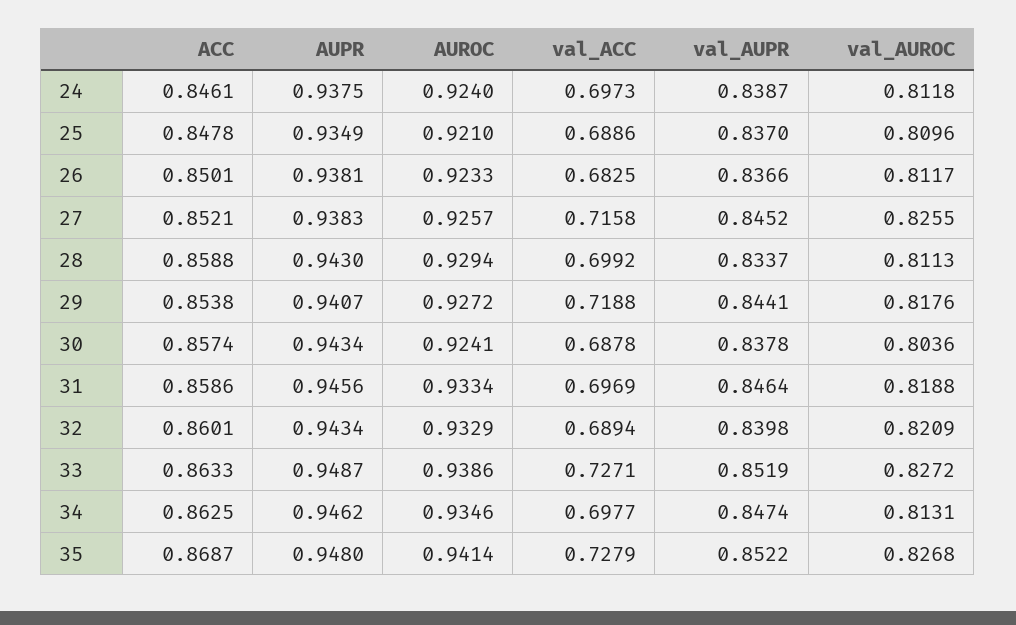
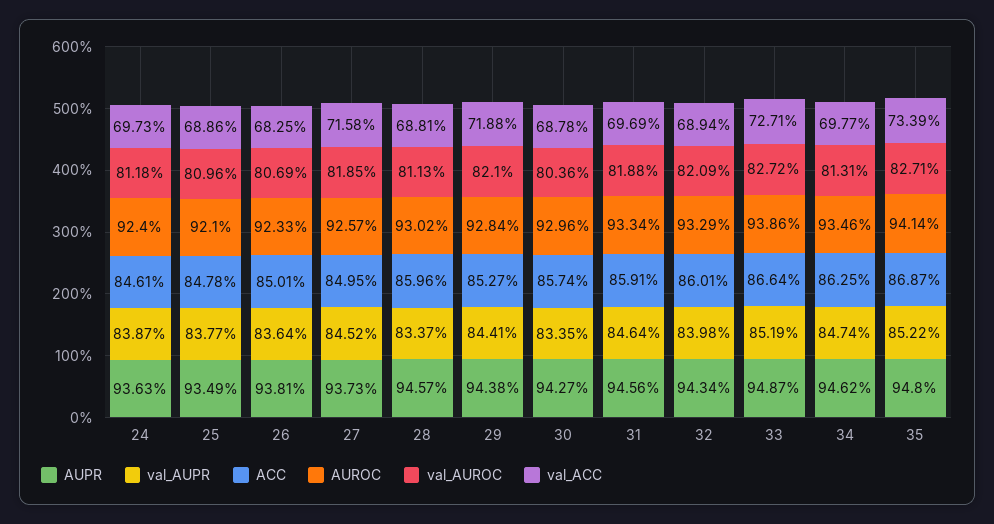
  {
    "ACC": {
      "24": 0.8461,
      "25": 0.8478,
      "26": 0.8501,
-     "27": 0.8521,
+     "27": 0.8495,
-     "28": 0.8588,
+     "28": 0.8596,
-     "29": 0.8538,
+     "29": 0.8527,
      "30": 0.8574,
-     "31": 0.8586,
+     "31": 0.8591,
      "32": 0.8601,
-     "33": 0.8633,
+     "33": 0.8664,
      "34": 0.8625,
      "35": 0.8687
    },
    "AUPR": {
-     "24": 0.9375,
+     "24": 0.9363,
      "25": 0.9349,
      "26": 0.9381,
-     "27": 0.9383,
+     "27": 0.9373,
-     "28": 0.943,
+     "28": 0.9457,
-     "29": 0.9407,
+     "29": 0.9438,
-     "30": 0.9434,
+     "30": 0.9427,
      "31": 0.9456,
      "32": 0.9434,
      "33": 0.9487,
      "34": 0.9462,
      "35": 0.948
    },
    "AUROC": {
      "24": 0.924,
      "25": 0.921,
      "26": 0.9233,
      "27": 0.9257,
-     "28": 0.9294,
+     "28": 0.9302,
-     "29": 0.9272,
+     "29": 0.9284,
-     "30": 0.9241,
+     "30": 0.9296,
      "31": 0.9334,
      "32": 0.9329,
      "33": 0.9386,
      "34": 0.9346,
      "35": 0.9414
    },
    "val_ACC": {
      "24": 0.6973,
      "25": 0.6886,
      "26": 0.6825,
      "27": 0.7158,
-     "28": 0.6992,
+     "28": 0.6881,
      "29": 0.7188,
      "30": 0.6878,
      "31": 0.6969,
      "32": 0.6894,
      "33": 0.7271,
      "34": 0.6977,
-     "35": 0.7279
+     "35": 0.7339
    },
    "val_AUPR": {
      "24": 0.8387,
-     "25": 0.837,
+     "25": 0.8377,
-     "26": 0.8366,
+     "26": 0.8364,
      "27": 0.8452,
      "28": 0.8337,
      "29": 0.8441,
-     "30": 0.8378,
+     "30": 0.8335,
      "31": 0.8464,
      "32": 0.8398,
      "33": 0.8519,
      "34": 0.8474,
      "35": 0.8522
    },
    "val_AUROC": {
      "24": 0.8118,
      "25": 0.8096,
-     "26": 0.8117,
+     "26": 0.8069,
-     "27": 0.8255,
+     "27": 0.8185,
      "28": 0.8113,
-     "29": 0.8176,
+     "29": 0.821,
      "30": 0.8036,
      "31": 0.8188,
      "32": 0.8209,
      "33": 0.8272,
      "34": 0.8131,
-     "35": 0.8268
+     "35": 0.8271
    }
  }

